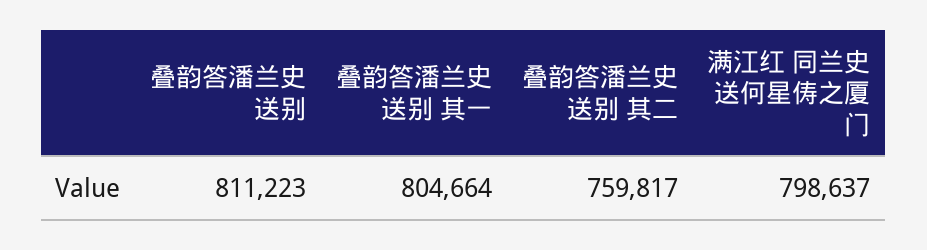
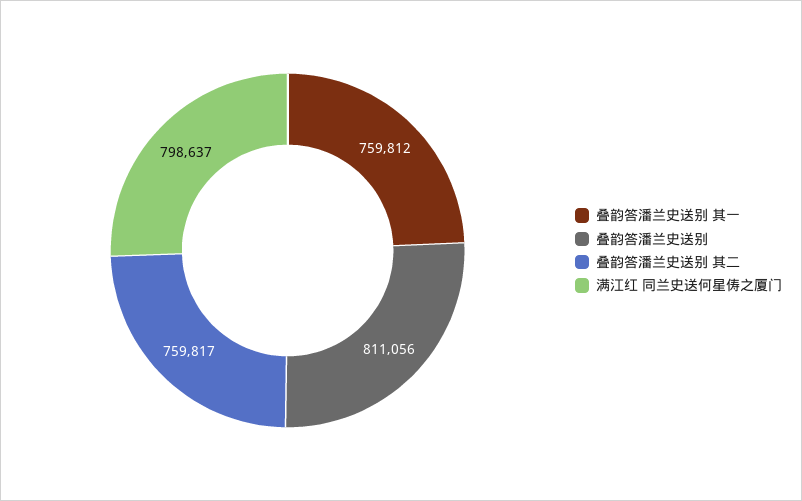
  {
-   "叠韵答潘兰史送别": 811223,
+   "叠韵答潘兰史送别": 811056,
-   "叠韵答潘兰史送别 其一": 804664,
+   "叠韵答潘兰史送别 其一": 759812,
    "叠韵答潘兰史送别 其二": 759817,
    "满江红 同兰史送何星俦之厦门": 798637
  }

